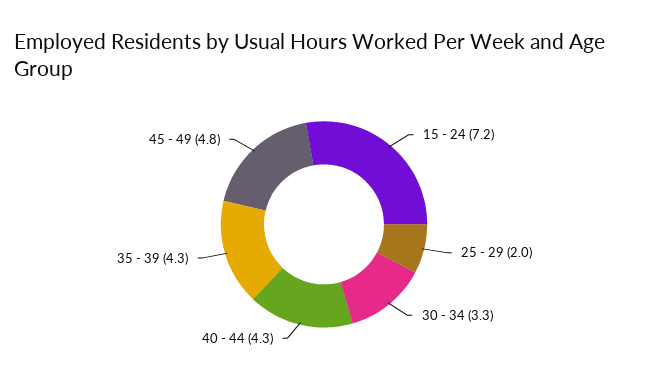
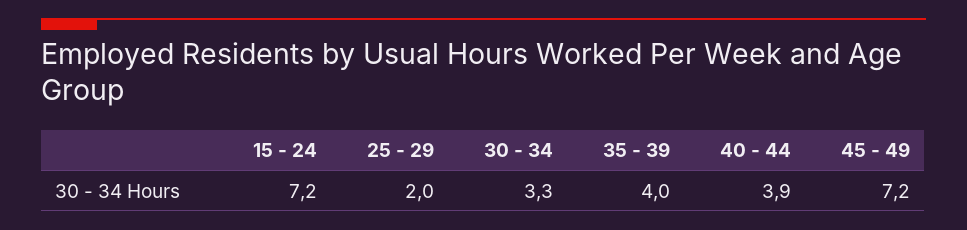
  {
    "15 - 24": 7.2,
    "25 - 29": 2,
    "30 - 34": 3.3,
-   "40 - 44": 4.3,
+   "40 - 44": 3.9,
-   "35 - 39": 4.3,
+   "35 - 39": 4,
-   "45 - 49": 4.8
+   "45 - 49": 7.2
  }

